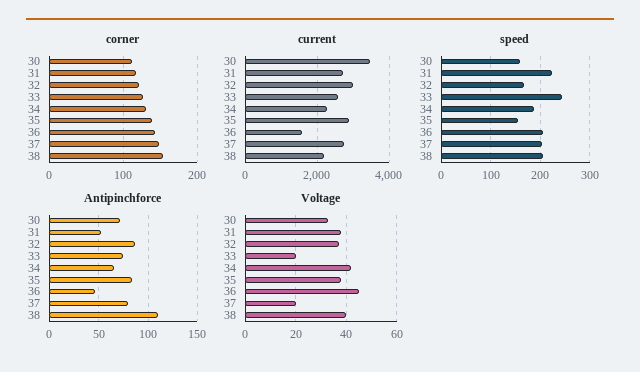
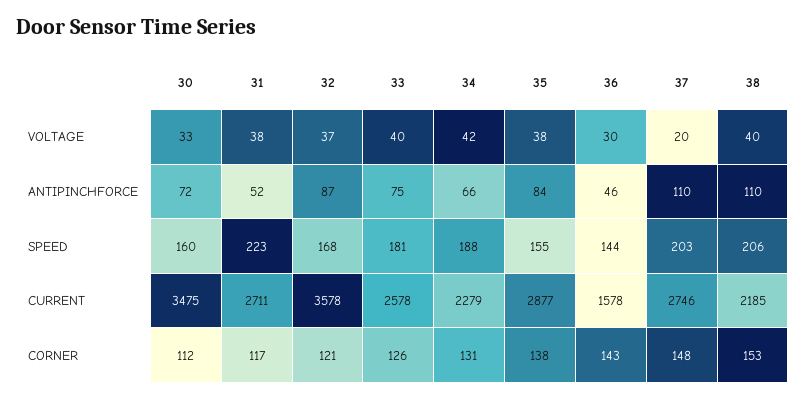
  {
    "corner": {
      "30": 112,
      "31": 117,
      "32": 121,
      "33": 126,
      "34": 131,
      "35": 138,
      "36": 143,
      "37": 148,
      "38": 153
    },
    "current": {
      "30": 3475,
      "31": 2711,
-     "32": 3000,
+     "32": 3578,
      "33": 2578,
      "34": 2279,
      "35": 2877,
      "36": 1578,
      "37": 2746,
      "38": 2185
    },
    "speed": {
      "30": 160,
      "31": 223,
      "32": 168,
-     "33": 240,
+     "33": 181,
      "34": 188,
      "35": 155,
-     "36": 200,
+     "36": 144,
      "37": 203,
      "38": 206
    },
    "Antipinchforce": {
      "30": 72,
      "31": 52,
      "32": 87,
      "33": 75,
      "34": 66,
      "35": 84,
      "36": 46,
-     "37": 80,
+     "37": 110,
      "38": 110
    },
    "Voltage": {
      "30": 33,
      "31": 38,
      "32": 37,
-     "33": 20,
+     "33": 40,
      "34": 42,
      "35": 38,
-     "36": 45,
+     "36": 30,
      "37": 20,
      "38": 40
    }
  }

